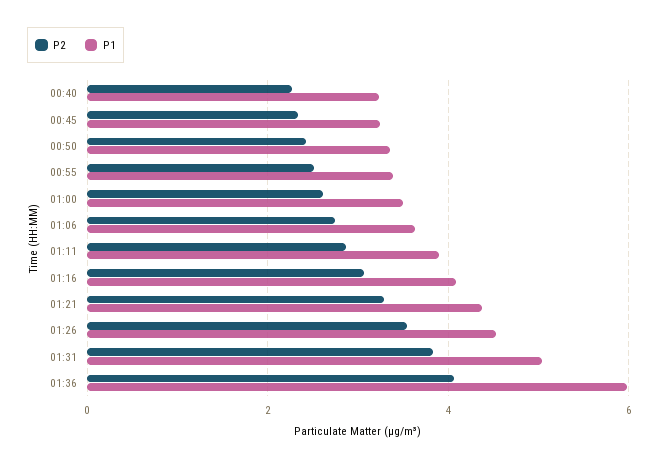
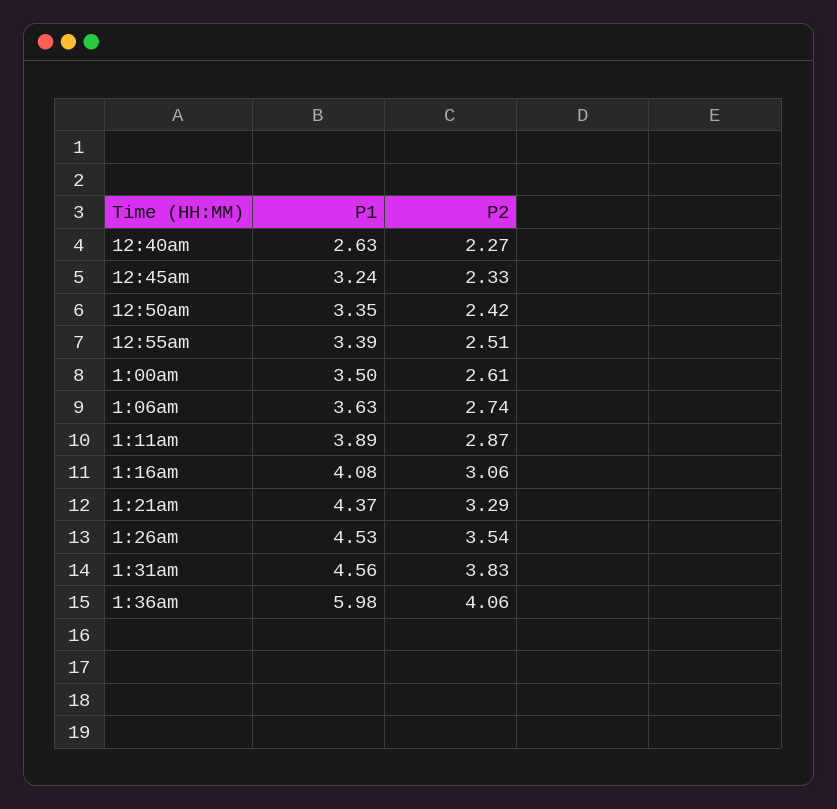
  {
    "P2": {
      "00:40": 2.27,
      "00:45": 2.33,
      "00:50": 2.42,
      "00:55": 2.51,
      "01:00": 2.61,
      "01:06": 2.74,
      "01:11": 2.87,
      "01:16": 3.06,
      "01:21": 3.29,
      "01:26": 3.54,
      "01:31": 3.83,
      "01:36": 4.06
    },
    "P1": {
-     "00:40": 3.2,
+     "00:40": 2.63,
      "00:45": 3.24,
      "00:50": 3.35,
      "00:55": 3.39,
      "01:00": 3.5,
      "01:06": 3.63,
      "01:11": 3.89,
      "01:16": 4.08,
      "01:21": 4.37,
      "01:26": 4.53,
-     "01:31": 5,
+     "01:31": 4.56,
      "01:36": 5.98
    }
  }

